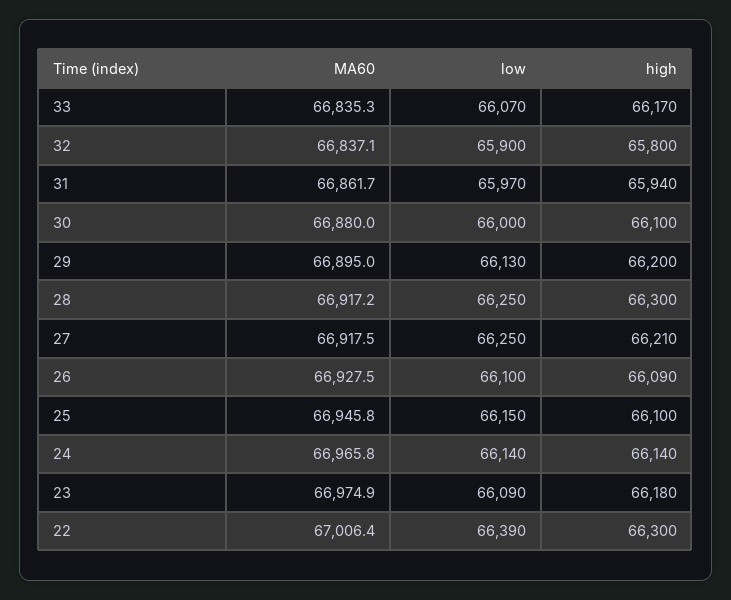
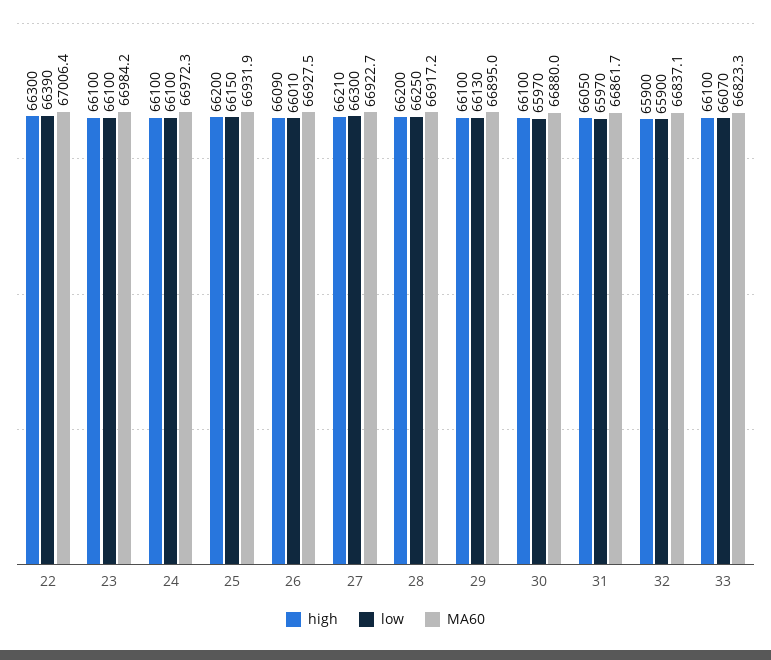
  {
    "MA60": {
-     "33": 66835.3,
+     "33": 66823.3,
      "32": 66837.1,
      "31": 66861.7,
      "30": 66880,
      "29": 66895,
      "28": 66917.2,
-     "27": 66917.5,
+     "27": 66922.7,
      "26": 66927.5,
-     "25": 66945.8,
+     "25": 66931.9,
-     "24": 66965.8,
+     "24": 66972.3,
-     "23": 66974.9,
+     "23": 66984.2,
      "22": 67006.4
    },
    "low": {
      "33": 66070,
      "32": 65900,
      "31": 65970,
-     "30": 66000,
+     "30": 65970,
      "29": 66130,
      "28": 66250,
-     "27": 66250,
+     "27": 66300,
-     "26": 66100,
+     "26": 66010,
      "25": 66150,
-     "24": 66140,
+     "24": 66100,
-     "23": 66090,
+     "23": 66100,
      "22": 66390
    },
    "high": {
-     "33": 66170,
+     "33": 66100,
-     "32": 65800,
+     "32": 65900,
-     "31": 65940,
+     "31": 66050,
      "30": 66100,
-     "29": 66200,
+     "29": 66100,
-     "28": 66300,
+     "28": 66200,
      "27": 66210,
      "26": 66090,
-     "25": 66100,
+     "25": 66200,
-     "24": 66140,
+     "24": 66100,
-     "23": 66180,
+     "23": 66100,
      "22": 66300
    }
  }

